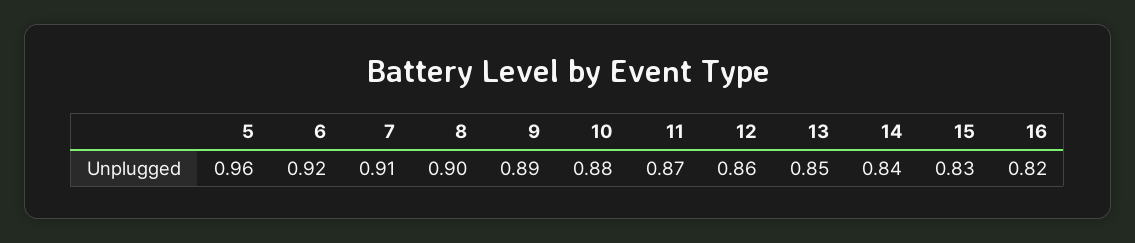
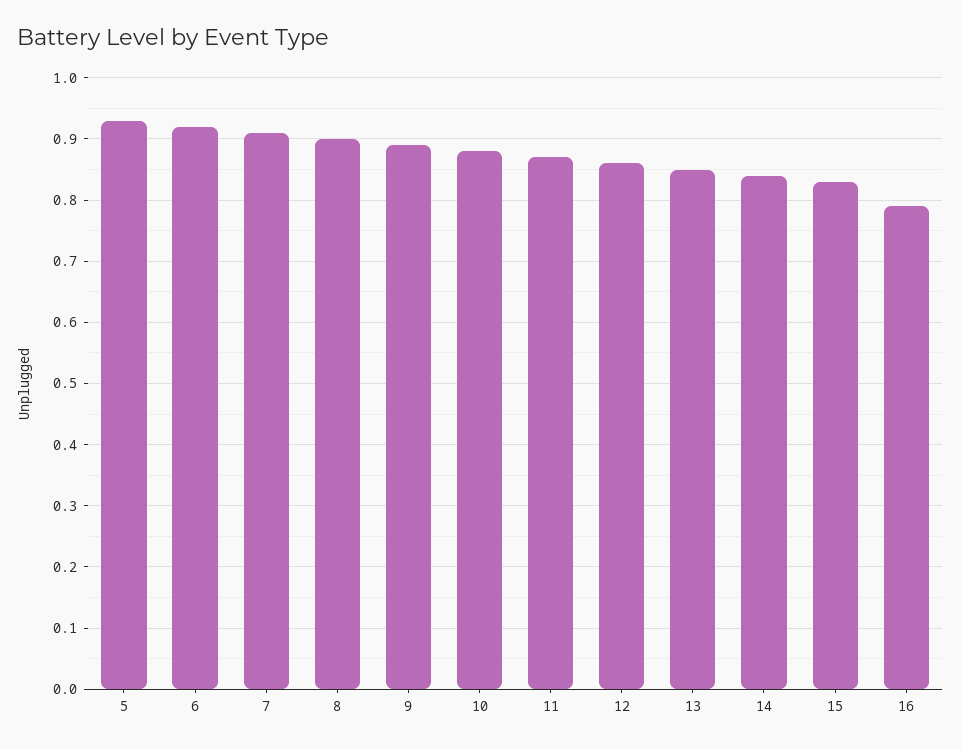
  {
-   "5": 0.96,
+   "5": 0.93,
    "6": 0.92,
    "7": 0.91,
    "8": 0.9,
    "9": 0.89,
    "10": 0.88,
    "11": 0.87,
    "12": 0.86,
    "13": 0.85,
    "14": 0.84,
    "15": 0.83,
-   "16": 0.82
+   "16": 0.79
  }

